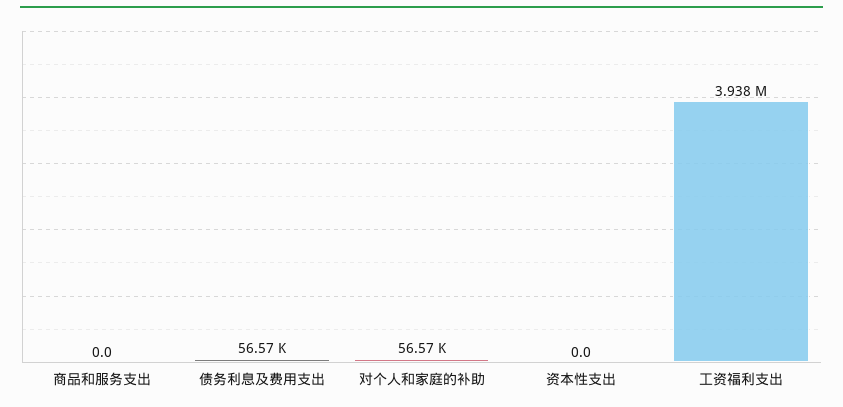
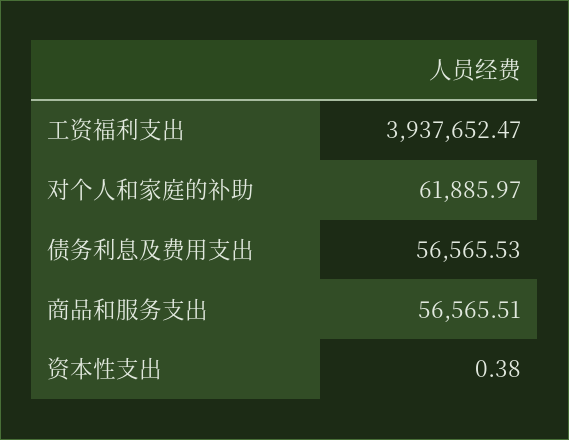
  {
-   "商品和服务支出": 0,
+   "商品和服务支出": 56565.51,
    "债务利息及费用支出": 56565.53,
-   "对个人和家庭的补助": 56570,
+   "对个人和家庭的补助": 61885.97,
-   "资本性支出": 0,
+   "资本性支出": 0.38,
    "工资福利支出": 3937652.47
  }

